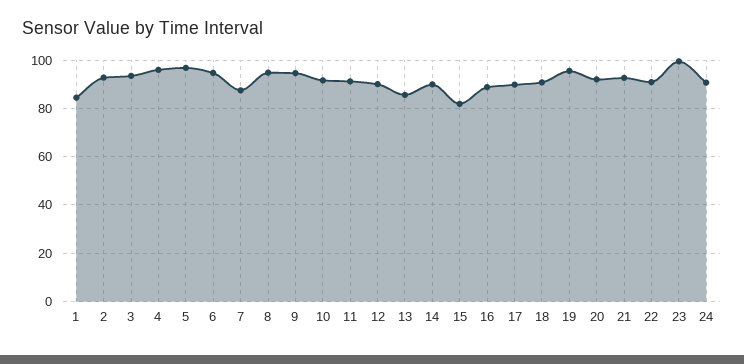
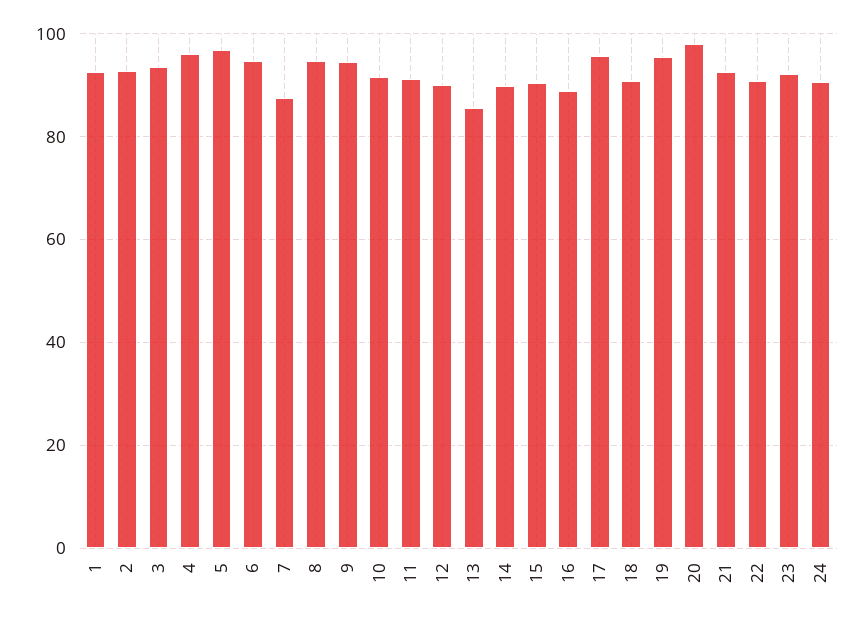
  {
-   "1": 85,
+   "1": 92,
    "2": 92,
    "3": 94,
    "4": 96,
    "5": 96,
    "6": 94,
    "7": 88,
    "8": 94,
    "9": 94,
    "10": 92,
    "11": 92,
    "12": 90,
    "13": 86,
    "14": 90,
-   "15": 82.5,
+   "15": 90,
    "16": 88,
-   "17": 90,
+   "17": 96,
    "18": 90,
    "19": 96,
-   "20": 92.5,
+   "20": 98,
    "21": 92,
    "22": 90,
-   "23": 100,
+   "23": 92,
    "24": 90
  }

